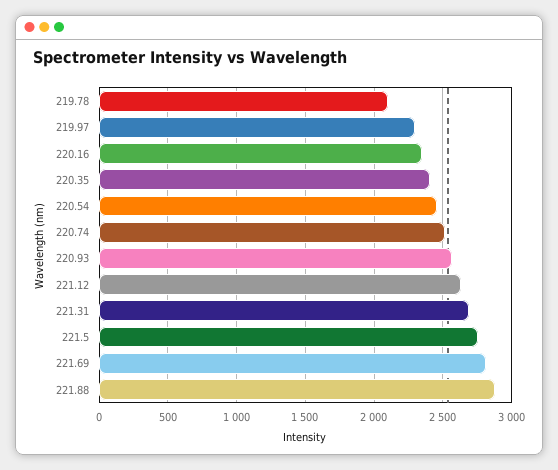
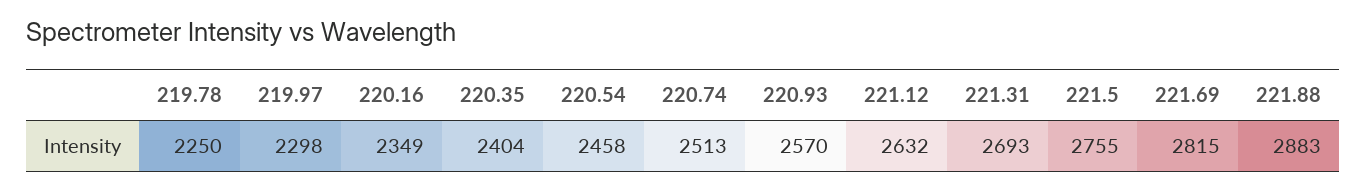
  {
-   "219.78": 2100,
+   "219.78": 2250,
    "219.97": 2298,
    "220.16": 2349,
    "220.35": 2404,
    "220.54": 2458,
    "220.74": 2513,
    "220.93": 2570,
    "221.12": 2632,
    "221.31": 2693,
    "221.5": 2755,
    "221.69": 2815,
    "221.88": 2883
  }

